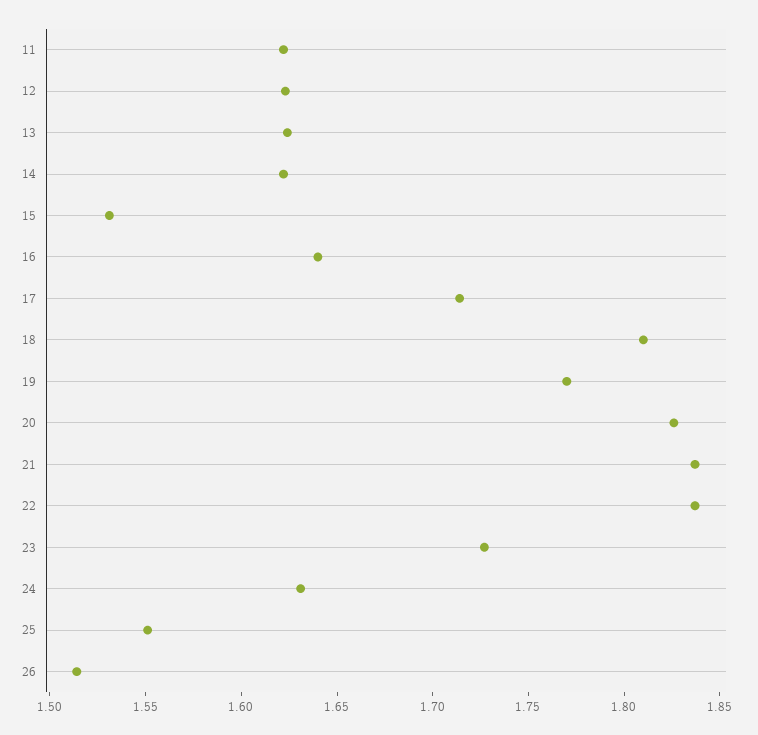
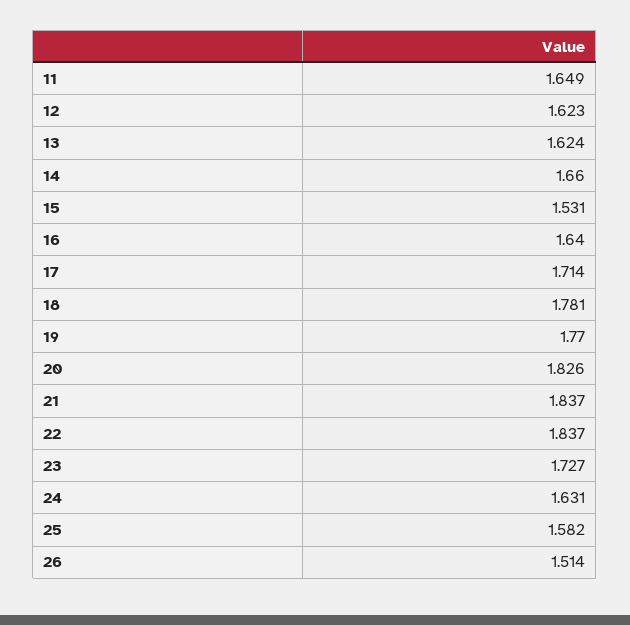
  {
-   "11": 1.62,
+   "11": 1.649,
    "12": 1.623,
    "13": 1.624,
-   "14": 1.62,
+   "14": 1.66,
    "15": 1.531,
    "16": 1.64,
    "17": 1.714,
-   "18": 1.81,
+   "18": 1.781,
    "19": 1.77,
    "20": 1.826,
    "21": 1.837,
    "22": 1.837,
    "23": 1.727,
    "24": 1.631,
-   "25": 1.55,
+   "25": 1.582,
    "26": 1.514
  }

